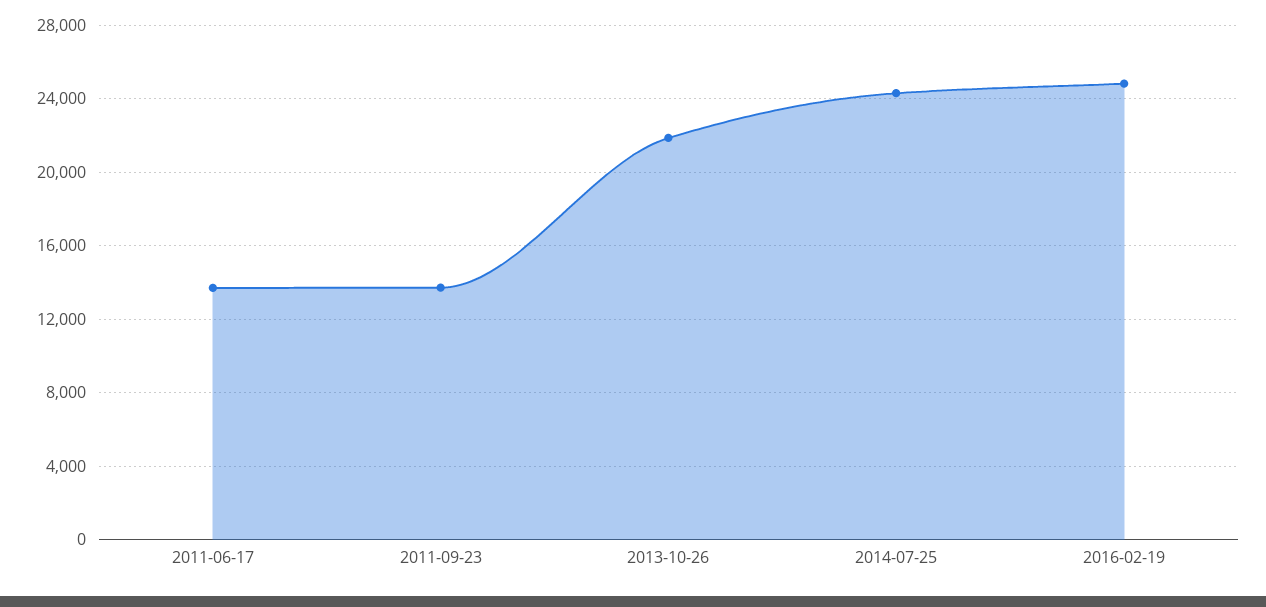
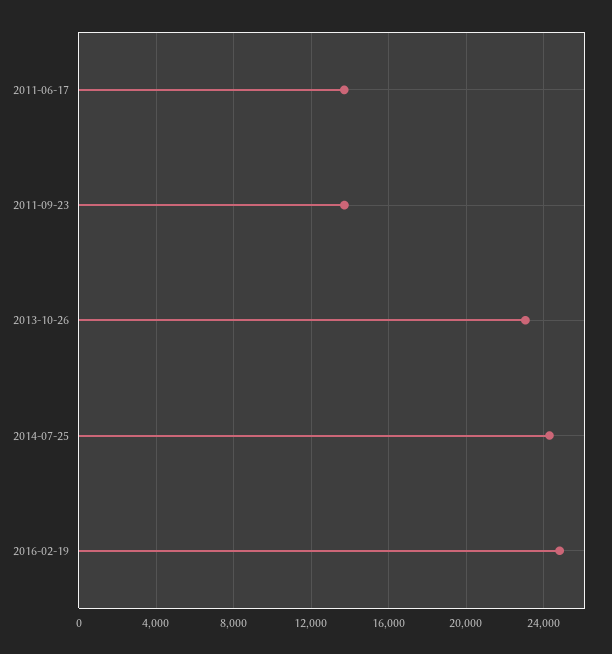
  {
    "2011-06-17": 13500,
    "2011-09-23": 13500,
-   "2013-10-26": 22000,
+   "2013-10-26": 23000,
    "2014-07-25": 24500,
    "2016-02-19": 25000
  }

